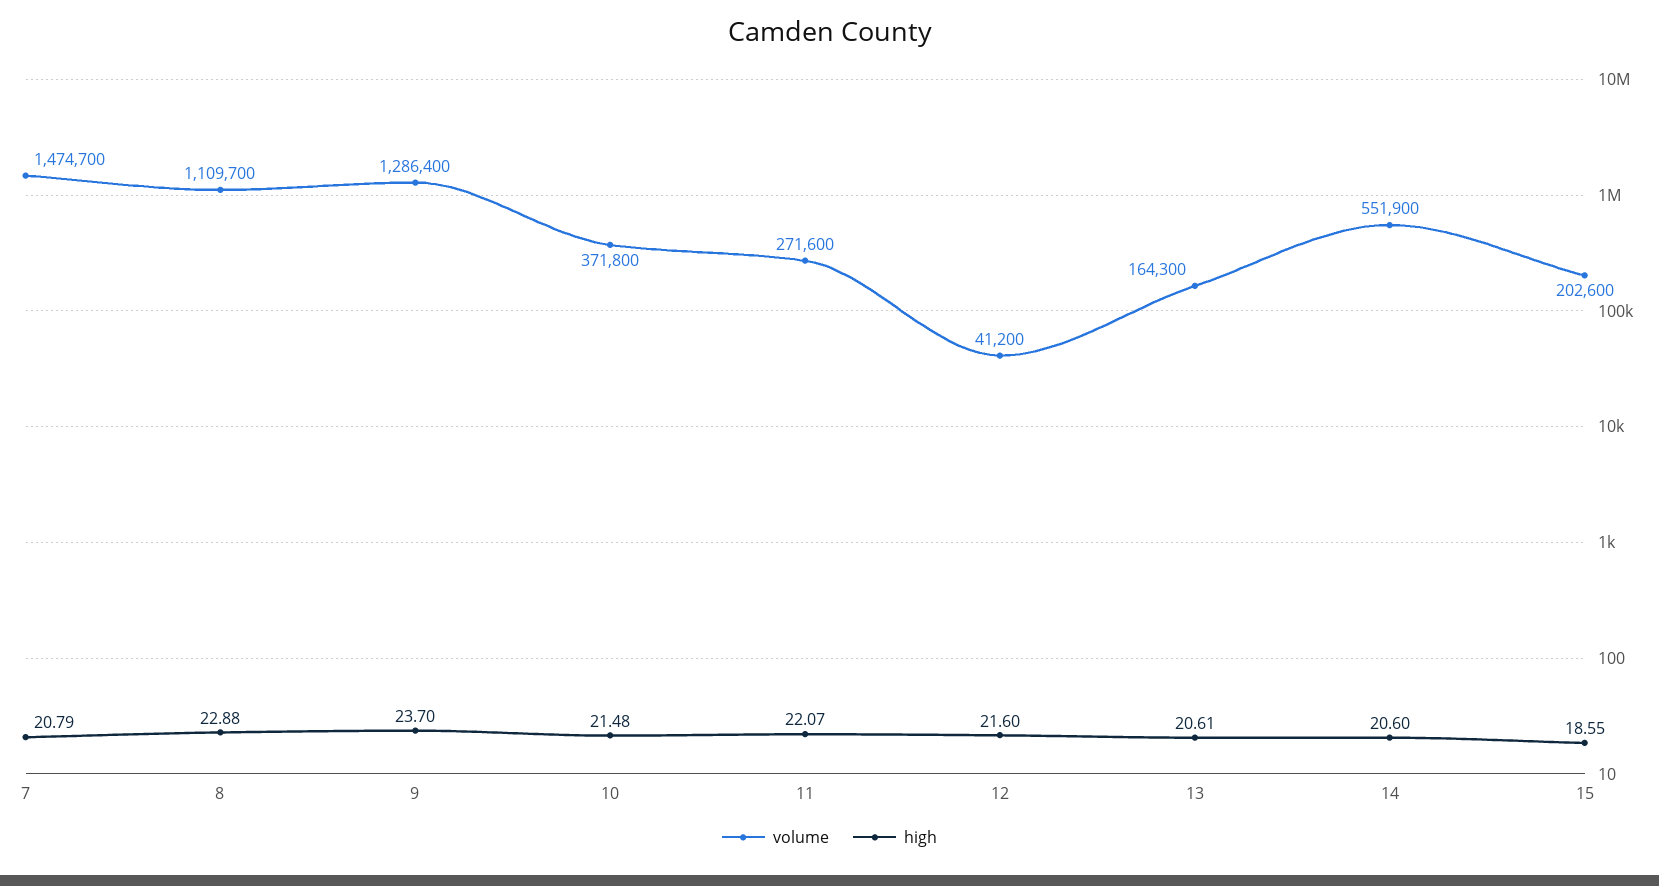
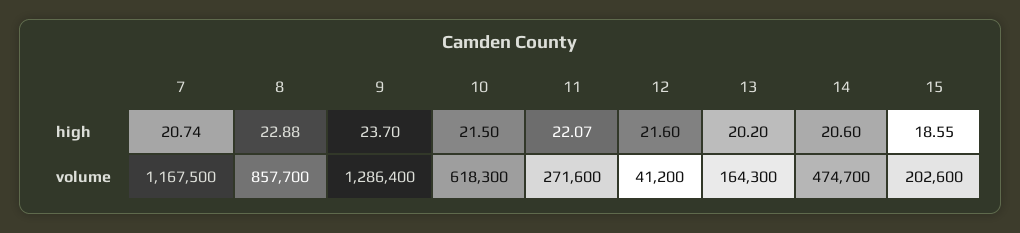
  {
    "volume": {
-     "7": 1474700,
+     "7": 1167500,
-     "8": 1109700,
+     "8": 857700,
      "9": 1286400,
-     "10": 371800,
+     "10": 618300,
      "11": 271600,
      "12": 41200,
      "13": 164300,
-     "14": 551900,
+     "14": 474700,
      "15": 202600
    },
    "high": {
-     "7": 20.79,
+     "7": 20.74,
      "8": 22.88,
      "9": 23.7,
-     "10": 21.48,
+     "10": 21.5,
      "11": 22.07,
      "12": 21.6,
-     "13": 20.61,
+     "13": 20.2,
      "14": 20.6,
      "15": 18.55
    }
  }

